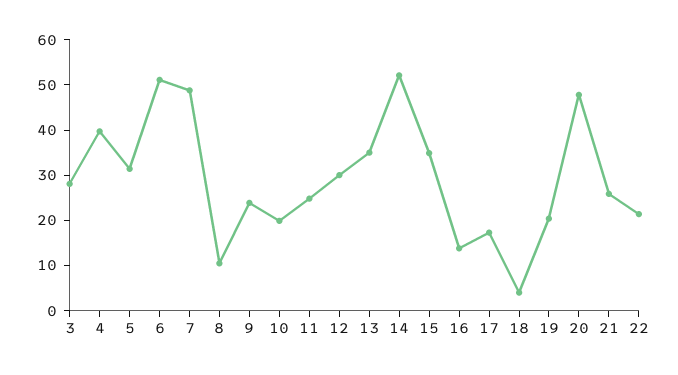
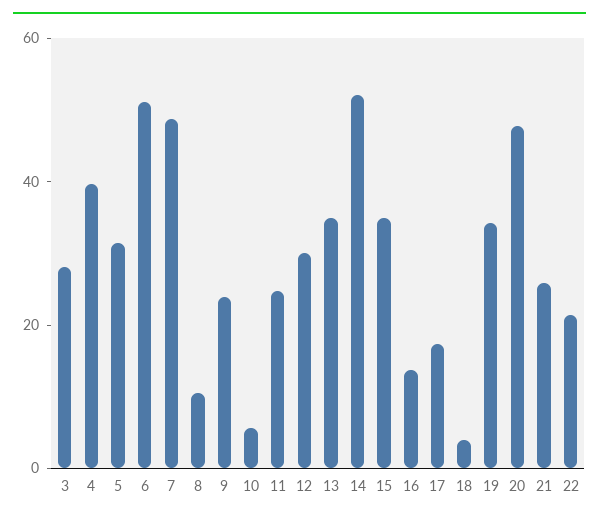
  {
    "3": 28,
    "4": 40,
    "5": 32,
    "6": 52,
    "7": 48,
    "8": 10,
    "9": 24,
-   "10": 20,
+   "10": 5,
    "11": 24,
    "12": 30,
    "13": 36,
    "14": 52,
    "15": 34,
    "16": 14,
    "17": 18,
    "18": 4,
-   "19": 20,
+   "19": 35,
    "20": 48,
    "21": 26,
    "22": 22
  }

